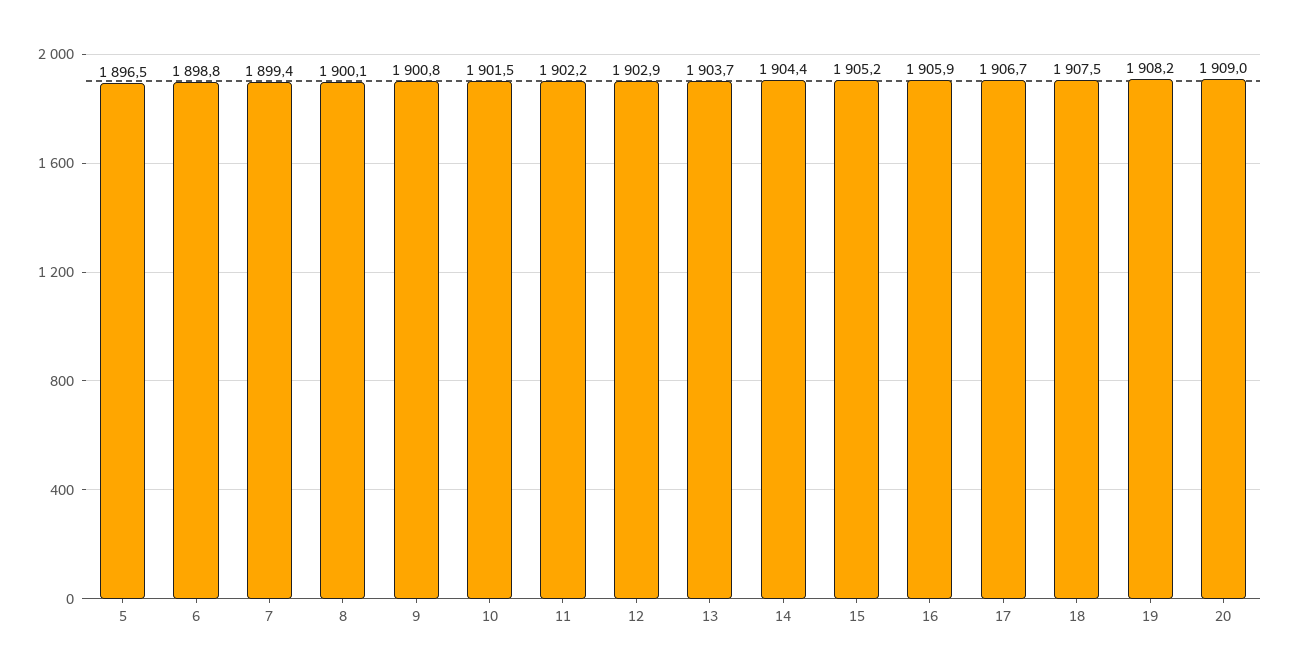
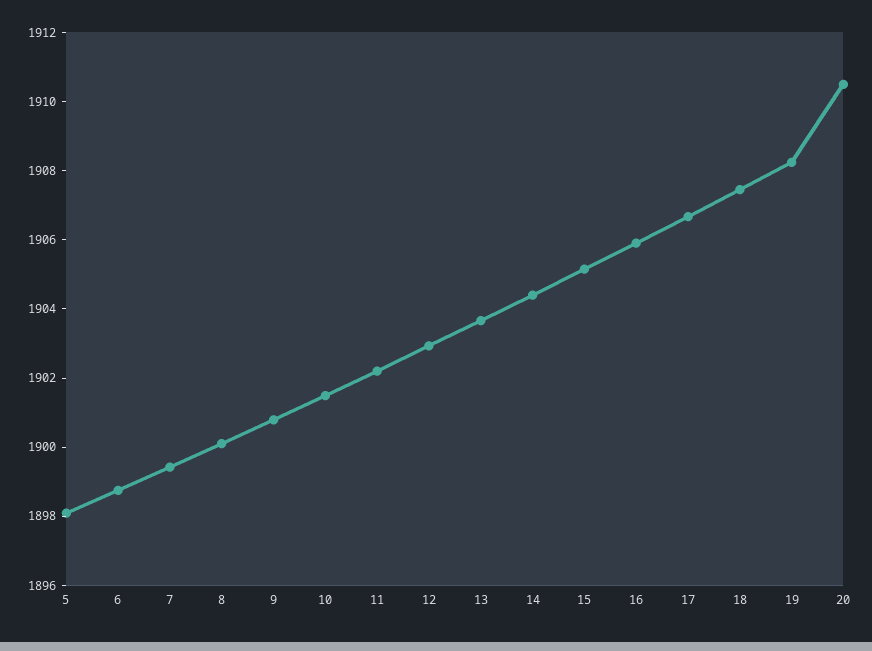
  {
-   "5": 1896.5,
+   "5": 1898,
    "6": 1898.8,
    "7": 1899.4,
    "8": 1900.1,
    "9": 1900.8,
    "10": 1901.5,
    "11": 1902.2,
    "12": 1902.9,
    "13": 1903.7,
    "14": 1904.4,
    "15": 1905.2,
    "16": 1905.9,
    "17": 1906.7,
    "18": 1907.5,
    "19": 1908.2,
-   "20": 1909
+   "20": 1910.5
  }

